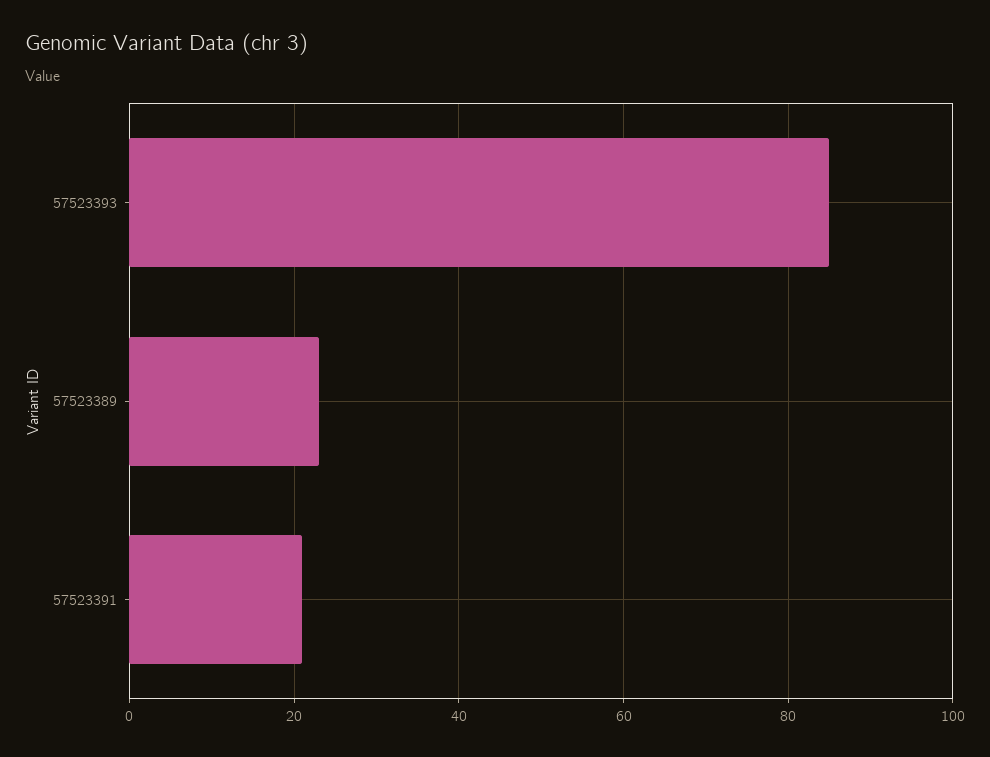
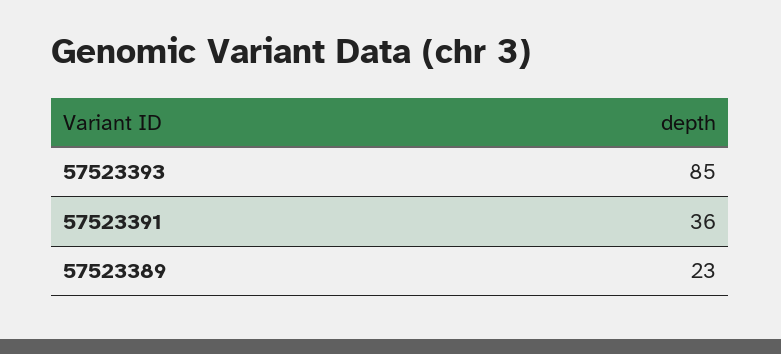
  {
    "57523393": 85,
    "57523389": 23,
-   "57523391": 20
+   "57523391": 36
  }

